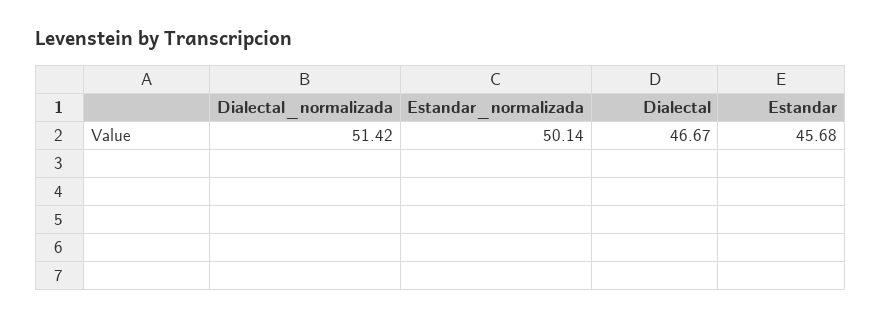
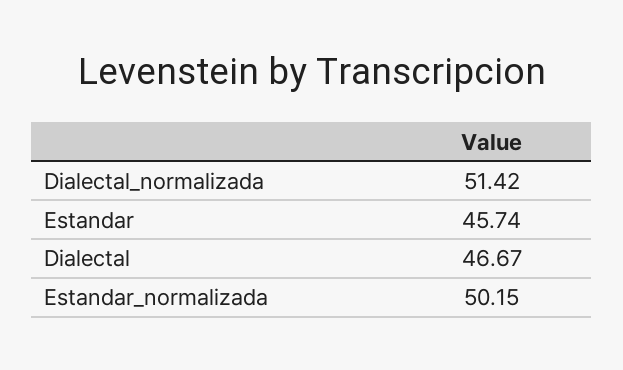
  {
    "Dialectal_normalizada": 51.42,
-   "Estandar_normalizada": 50.14,
+   "Estandar_normalizada": 50.15,
    "Dialectal": 46.67,
-   "Estandar": 45.68
+   "Estandar": 45.74
  }

